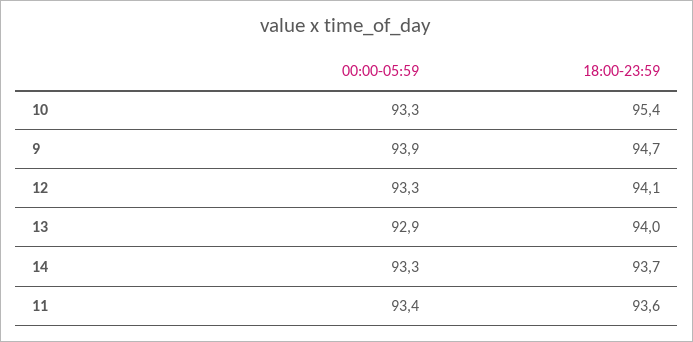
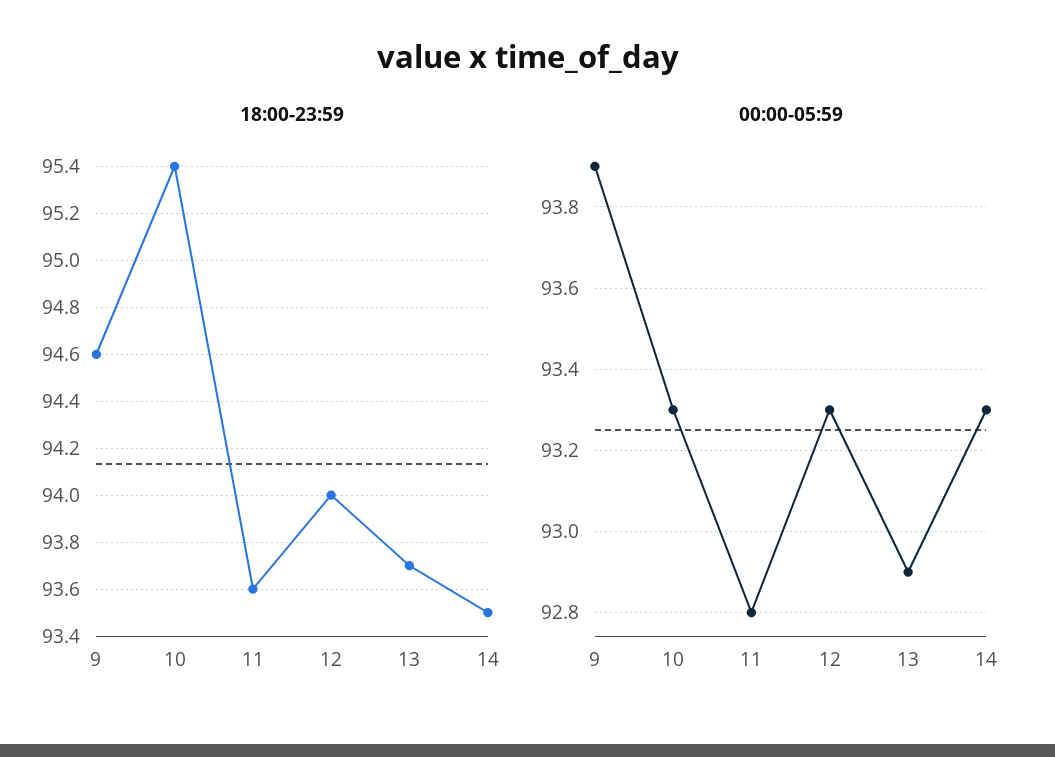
  {
    "00:00-05:59": {
      "10": 93.3,
      "9": 93.9,
      "12": 93.3,
      "13": 92.9,
      "14": 93.3,
-     "11": 93.4
+     "11": 92.8
    },
    "18:00-23:59": {
      "10": 95.4,
-     "9": 94.7,
+     "9": 94.6,
-     "12": 94.1,
+     "12": 94,
-     "13": 94,
+     "13": 93.7,
-     "14": 93.7,
+     "14": 93.5,
      "11": 93.6
    }
  }

